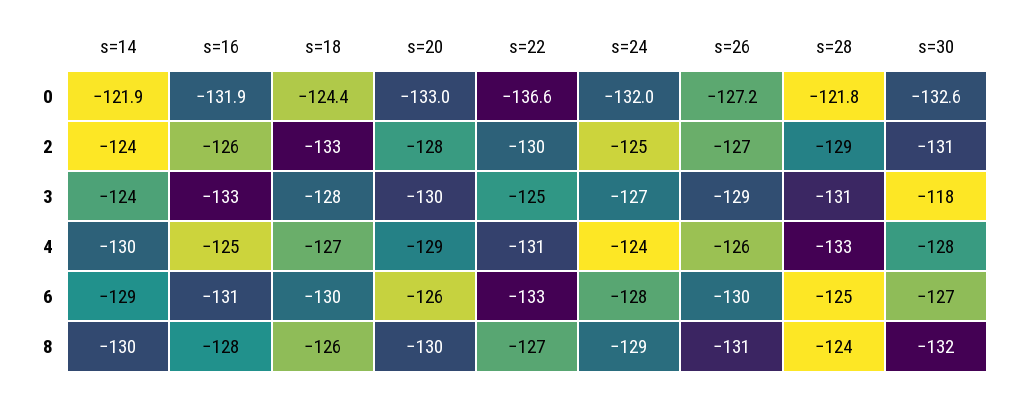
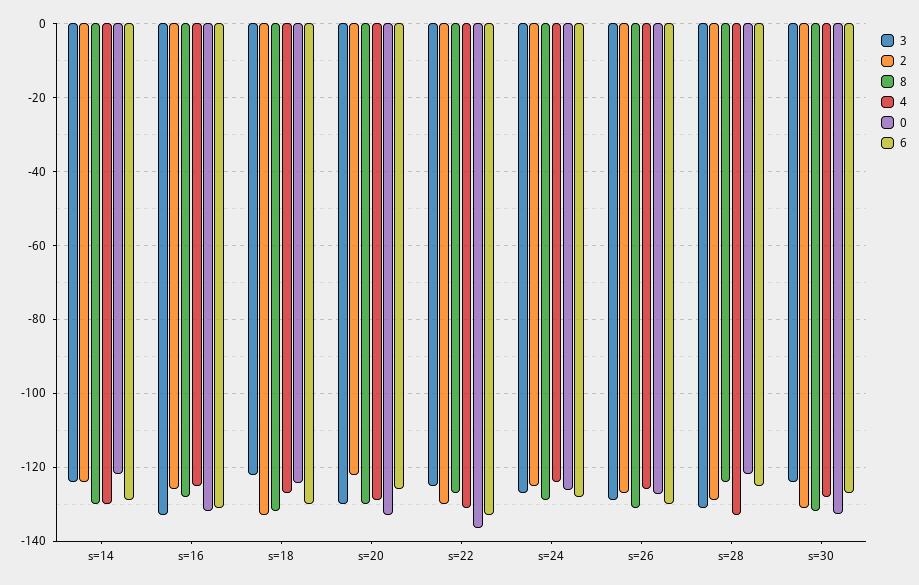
  {
    "0": {
      "s=14": -121.9,
      "s=16": -131.9,
      "s=18": -124.4,
      "s=20": -133,
      "s=22": -136.6,
-     "s=24": -132,
+     "s=24": -126,
      "s=26": -127.2,
      "s=28": -121.8,
      "s=30": -132.6
    },
    "2": {
      "s=14": -124,
      "s=16": -126,
      "s=18": -133,
-     "s=20": -128,
+     "s=20": -122,
      "s=22": -130,
      "s=24": -125,
      "s=26": -127,
      "s=28": -129,
      "s=30": -131
    },
    "3": {
      "s=14": -124,
      "s=16": -133,
-     "s=18": -128,
+     "s=18": -122,
      "s=20": -130,
      "s=22": -125,
      "s=24": -127,
      "s=26": -129,
      "s=28": -131,
-     "s=30": -118
+     "s=30": -124
    },
    "4": {
      "s=14": -130,
      "s=16": -125,
      "s=18": -127,
      "s=20": -129,
      "s=22": -131,
      "s=24": -124,
      "s=26": -126,
      "s=28": -133,
      "s=30": -128
    },
    "6": {
      "s=14": -129,
      "s=16": -131,
      "s=18": -130,
      "s=20": -126,
      "s=22": -133,
      "s=24": -128,
      "s=26": -130,
      "s=28": -125,
      "s=30": -127
    },
    "8": {
      "s=14": -130,
      "s=16": -128,
-     "s=18": -126,
+     "s=18": -132,
      "s=20": -130,
      "s=22": -127,
      "s=24": -129,
      "s=26": -131,
      "s=28": -124,
      "s=30": -132
    }
  }

